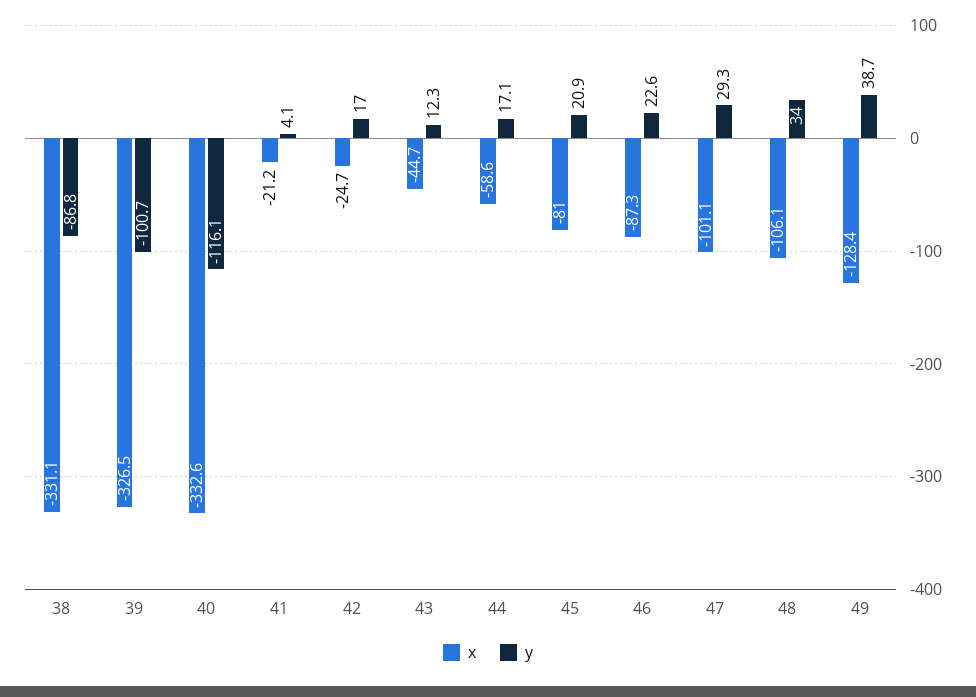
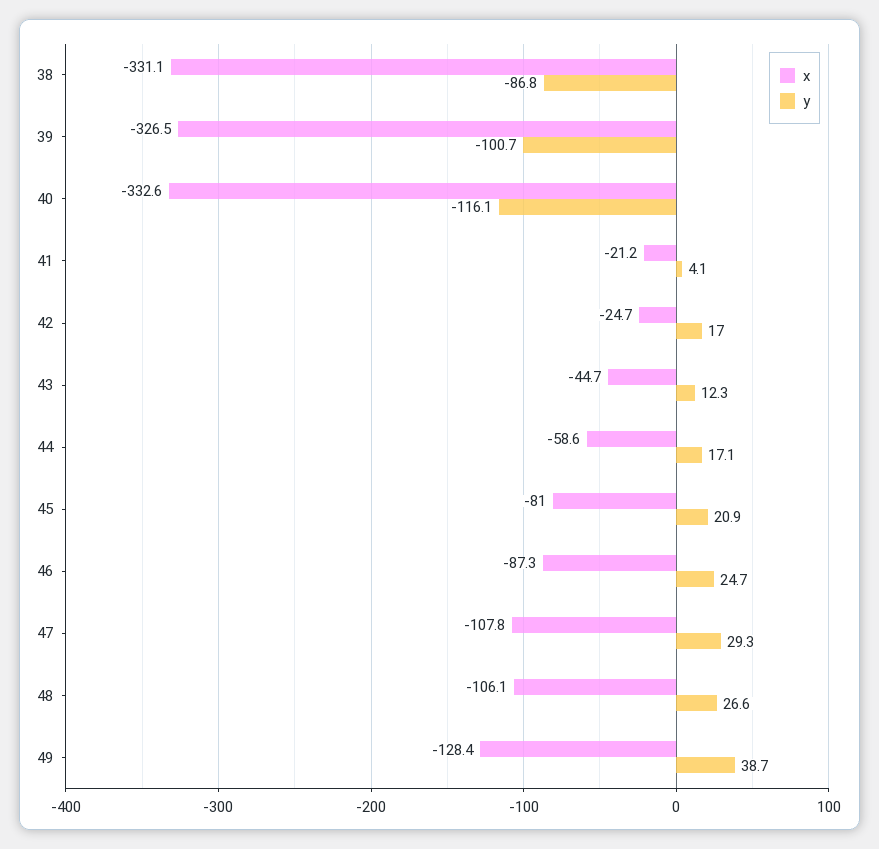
  {
    "x": {
      "38": -331.1,
      "39": -326.5,
      "40": -332.6,
      "41": -21.2,
      "42": -24.7,
      "43": -44.7,
      "44": -58.6,
      "45": -81,
      "46": -87.3,
-     "47": -101.1,
+     "47": -107.8,
      "48": -106.1,
      "49": -128.4
    },
    "y": {
      "38": -86.8,
      "39": -100.7,
      "40": -116.1,
      "41": 4.1,
      "42": 17,
      "43": 12.3,
      "44": 17.1,
      "45": 20.9,
-     "46": 22.6,
+     "46": 24.7,
      "47": 29.3,
-     "48": 34,
+     "48": 26.6,
      "49": 38.7
    }
  }

